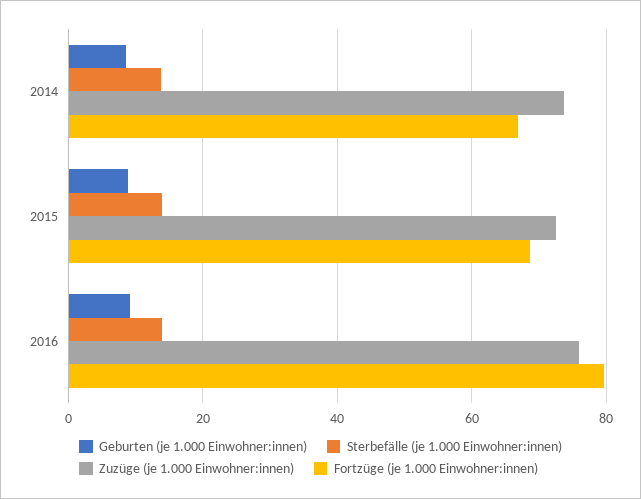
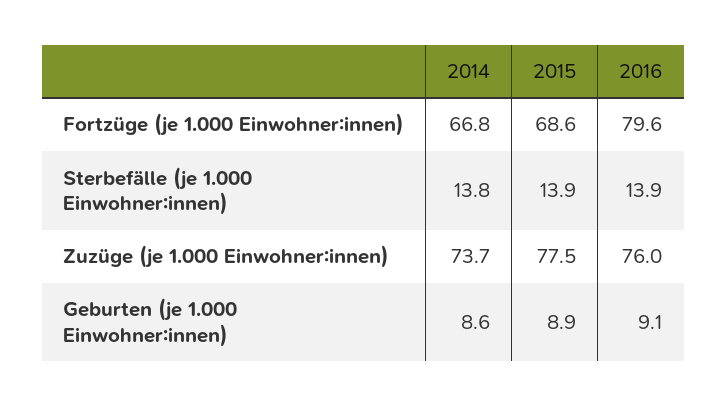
  {
    "Geburten (je 1.000 Einwohner:innen)": {
      "2014": 8.6,
      "2015": 8.9,
      "2016": 9.1
    },
    "Sterbefälle (je 1.000 Einwohner:innen)": {
      "2014": 13.8,
      "2015": 13.9,
      "2016": 13.9
    },
    "Zuzüge (je 1.000 Einwohner:innen)": {
      "2014": 73.7,
-     "2015": 72,
+     "2015": 77.5,
      "2016": 76
    },
    "Fortzüge (je 1.000 Einwohner:innen)": {
      "2014": 66.8,
      "2015": 68.6,
      "2016": 79.6
    }
  }

